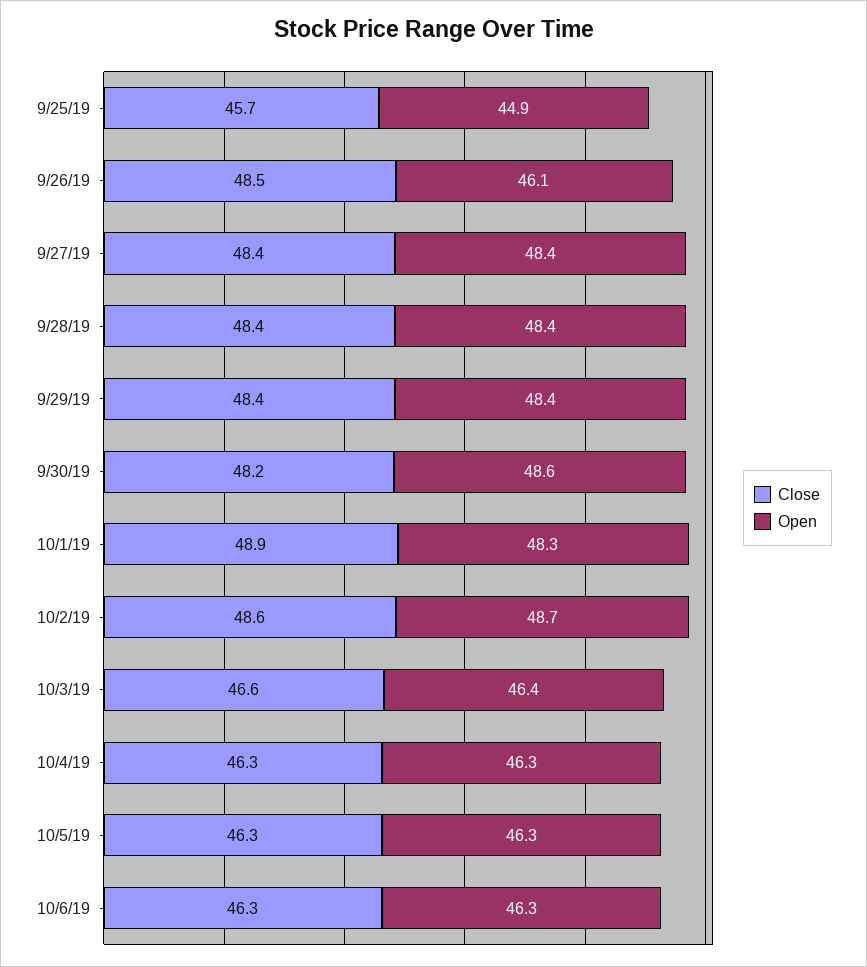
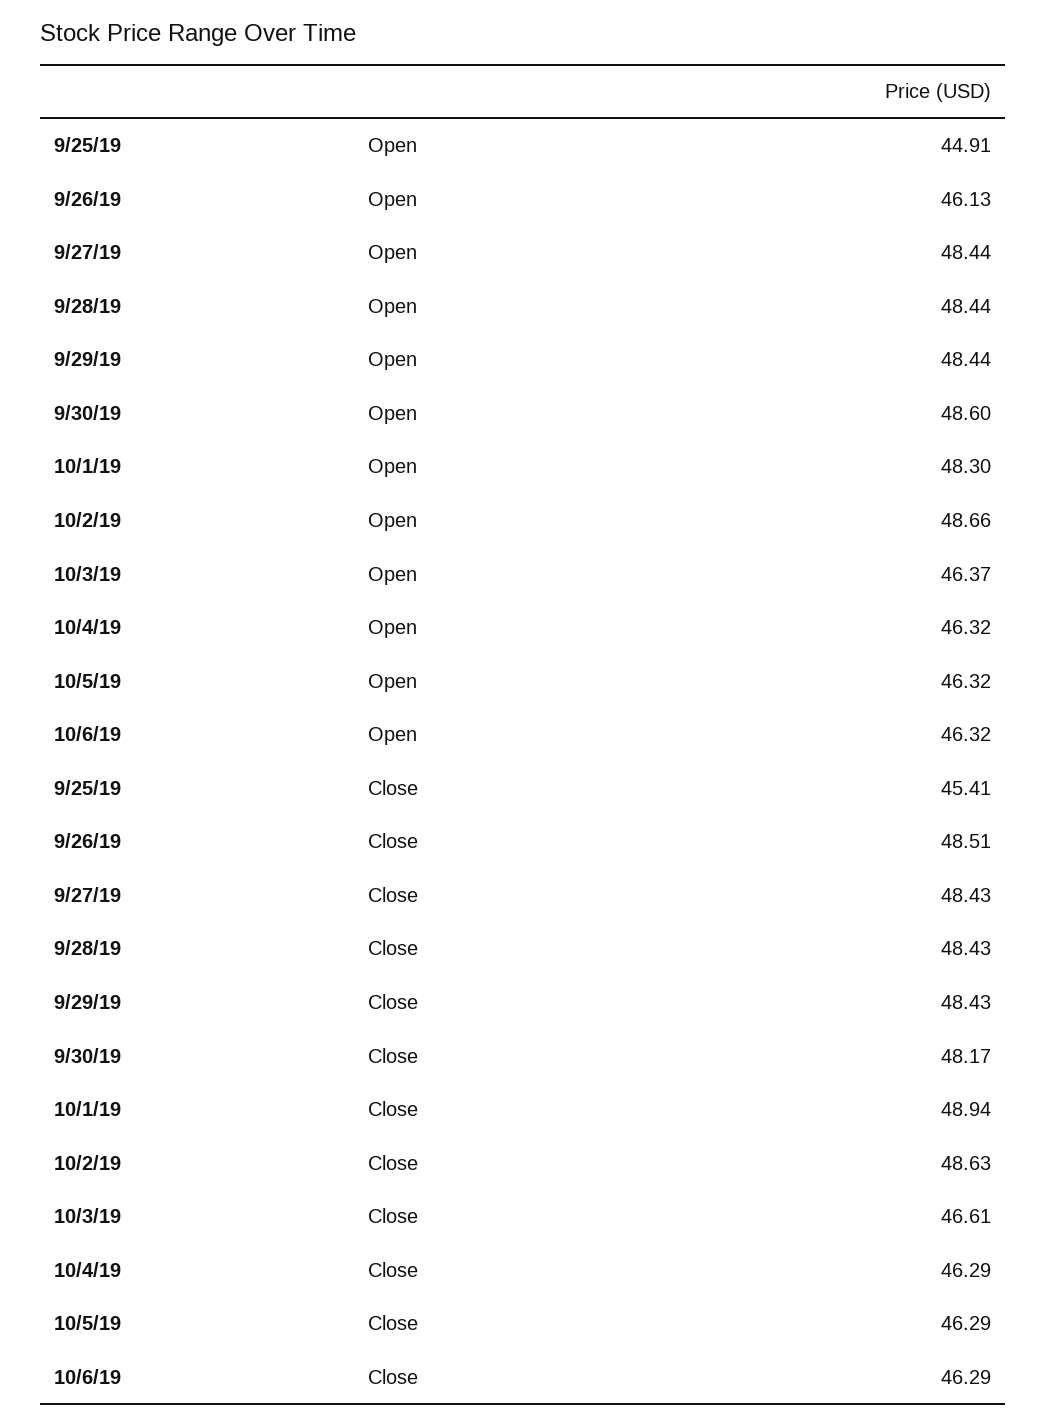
  {
    "Close": {
-     "9/25/19": 45.7,
+     "9/25/19": 45.41,
      "9/26/19": 48.51,
      "9/27/19": 48.43,
      "9/28/19": 48.43,
      "9/29/19": 48.43,
      "9/30/19": 48.17,
      "10/1/19": 48.94,
      "10/2/19": 48.63,
      "10/3/19": 46.61,
      "10/4/19": 46.29,
      "10/5/19": 46.29,
      "10/6/19": 46.29
    },
    "Open": {
      "9/25/19": 44.91,
      "9/26/19": 46.13,
      "9/27/19": 48.44,
      "9/28/19": 48.44,
      "9/29/19": 48.44,
      "9/30/19": 48.6,
      "10/1/19": 48.3,
      "10/2/19": 48.66,
      "10/3/19": 46.37,
      "10/4/19": 46.32,
      "10/5/19": 46.32,
      "10/6/19": 46.32
    }
  }

